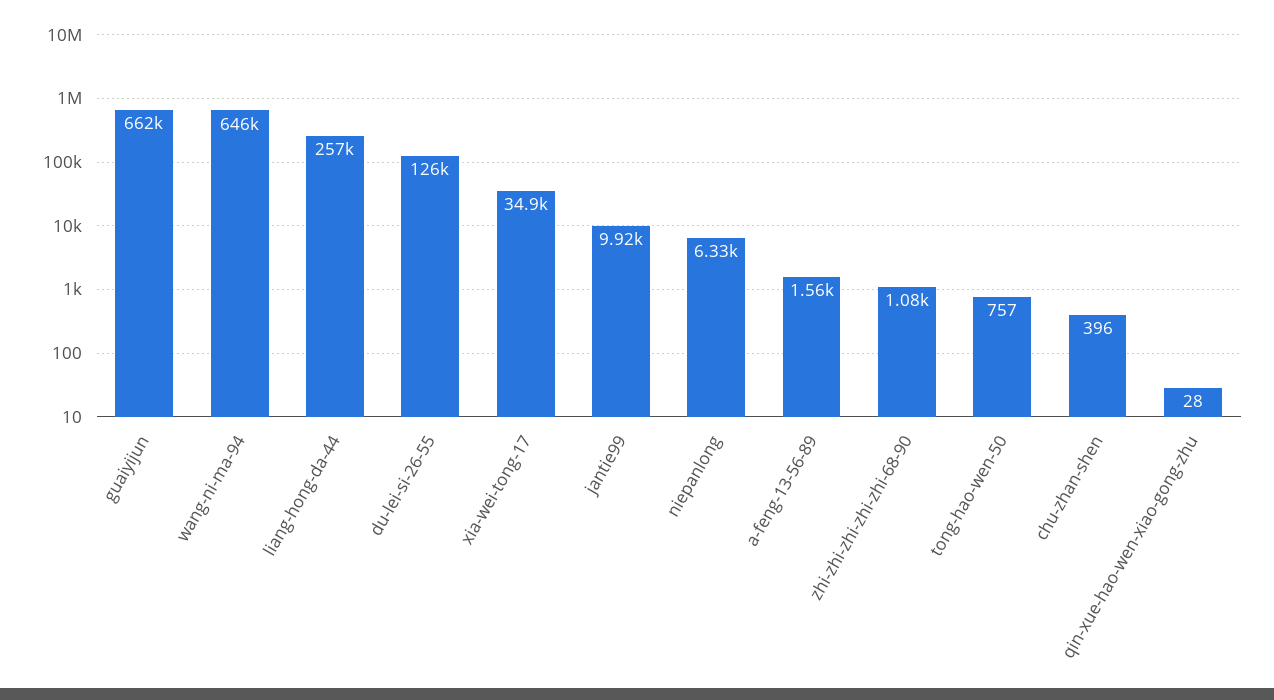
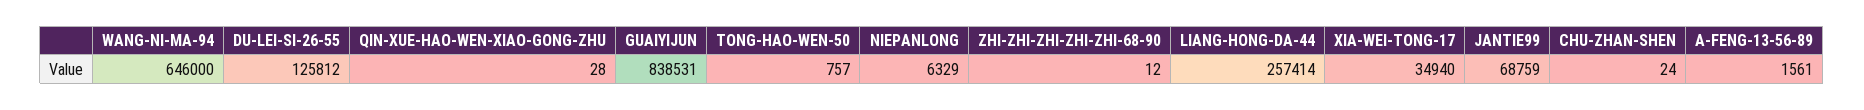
  {
-   "guaiyijun": 662000,
+   "guaiyijun": 838531,
    "wang-ni-ma-94": 646000,
    "liang-hong-da-44": 257414,
    "du-lei-si-26-55": 125812,
    "xia-wei-tong-17": 34940,
-   "jantie99": 9920,
+   "jantie99": 68759,
    "niepanlong": 6329,
    "a-feng-13-56-89": 1561,
-   "zhi-zhi-zhi-zhi-zhi-68-90": 1080,
+   "zhi-zhi-zhi-zhi-zhi-68-90": 12,
    "tong-hao-wen-50": 757,
-   "chu-zhan-shen": 396,
+   "chu-zhan-shen": 24,
    "qin-xue-hao-wen-xiao-gong-zhu": 28
  }

